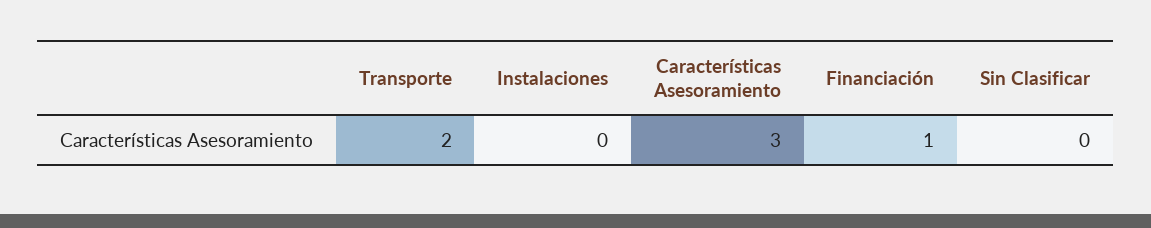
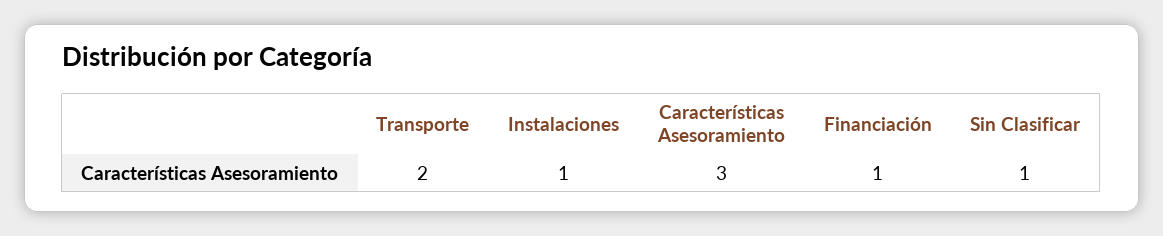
  {
    "Transporte": 2,
-   "Instalaciones": 0,
+   "Instalaciones": 1,
    "Características Asesoramiento": 3,
    "Financiación": 1,
-   "Sin Clasificar": 0
+   "Sin Clasificar": 1
  }

